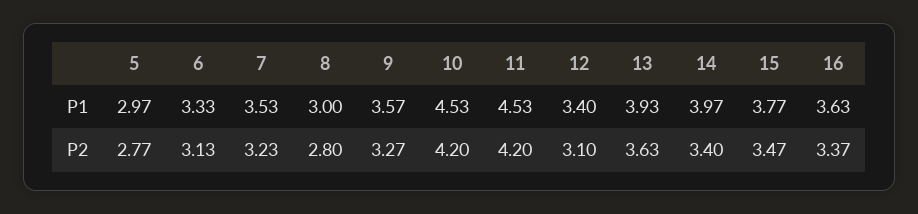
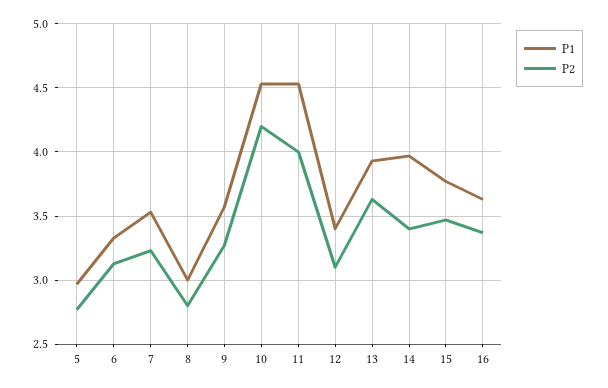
  {
    "P1": {
      "5": 2.97,
      "6": 3.33,
      "7": 3.53,
      "8": 3,
      "9": 3.57,
      "10": 4.53,
      "11": 4.53,
      "12": 3.4,
      "13": 3.93,
      "14": 3.97,
      "15": 3.77,
      "16": 3.63
    },
    "P2": {
      "5": 2.77,
      "6": 3.13,
      "7": 3.23,
      "8": 2.8,
      "9": 3.27,
      "10": 4.2,
-     "11": 4.2,
+     "11": 4,
      "12": 3.1,
      "13": 3.63,
      "14": 3.4,
      "15": 3.47,
      "16": 3.37
    }
  }

